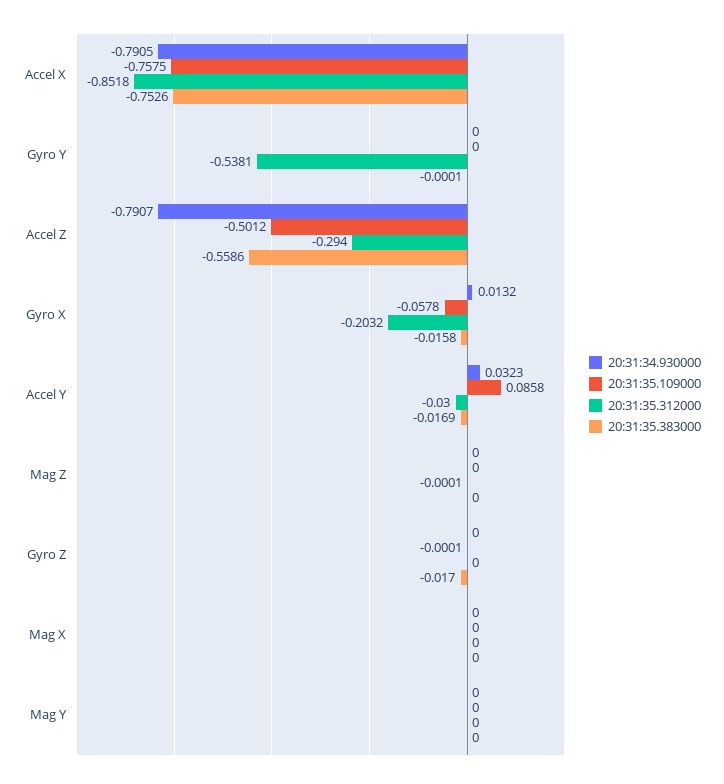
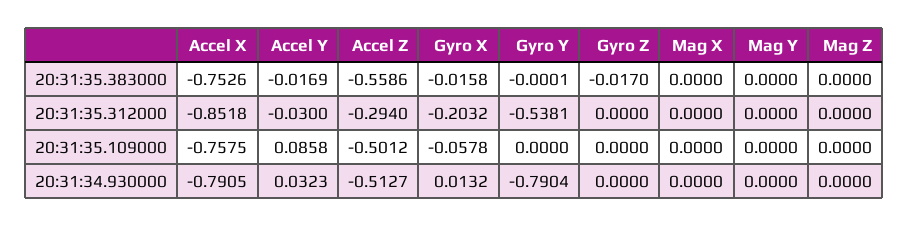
  {
    "20:31:34.930000": {
      "Accel X": -0.7905,
-     "Gyro Y": 0,
+     "Gyro Y": -0.7904,
-     "Accel Z": -0.7907,
+     "Accel Z": -0.5127,
      "Gyro X": 0.0132,
      "Accel Y": 0.0323,
      "Mag Z": 0,
      "Gyro Z": 0,
      "Mag X": 0,
      "Mag Y": 0
    },
    "20:31:35.109000": {
      "Accel X": -0.7575,
      "Gyro Y": 0,
      "Accel Z": -0.5012,
      "Gyro X": -0.0578,
      "Accel Y": 0.0858,
      "Mag Z": 0,
-     "Gyro Z": -0.0001,
+     "Gyro Z": 0,
      "Mag X": 0,
      "Mag Y": 0
    },
    "20:31:35.312000": {
      "Accel X": -0.8518,
      "Gyro Y": -0.5381,
      "Accel Z": -0.294,
      "Gyro X": -0.2032,
      "Accel Y": -0.03,
-     "Mag Z": -0.0001,
+     "Mag Z": 0,
      "Gyro Z": 0,
      "Mag X": 0,
      "Mag Y": 0
    },
    "20:31:35.383000": {
      "Accel X": -0.7526,
      "Gyro Y": -0.0001,
      "Accel Z": -0.5586,
      "Gyro X": -0.0158,
      "Accel Y": -0.0169,
      "Mag Z": 0,
      "Gyro Z": -0.017,
      "Mag X": 0,
      "Mag Y": 0
    }
  }

